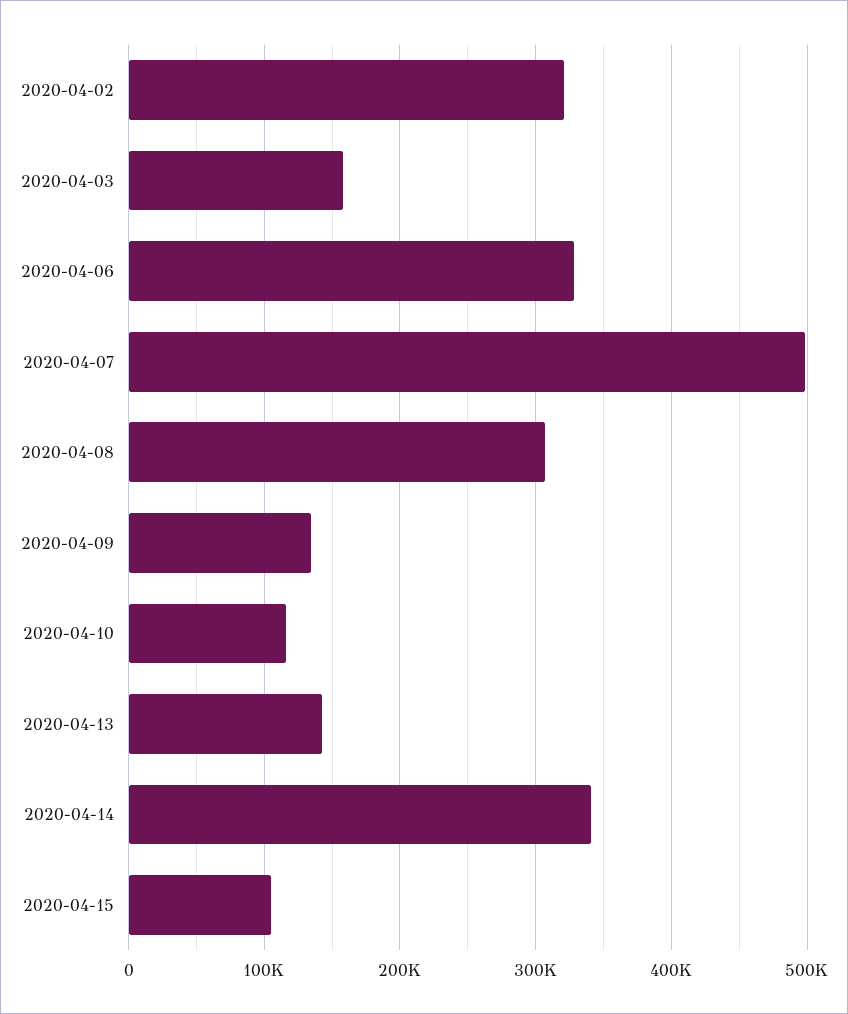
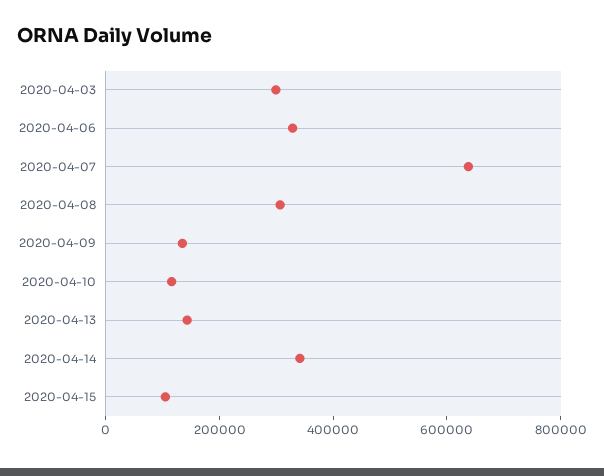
  {
-   "2020-04-02": 320000,
-   "2020-04-03": 160000,
+   "2020-04-03": 300000,
    "2020-04-06": 330000,
-   "2020-04-07": 500000,
+   "2020-04-07": 650000,
    "2020-04-08": 310000,
    "2020-04-09": 130000,
    "2020-04-10": 120000,
    "2020-04-13": 140000,
    "2020-04-14": 340000,
    "2020-04-15": 100000
  }

